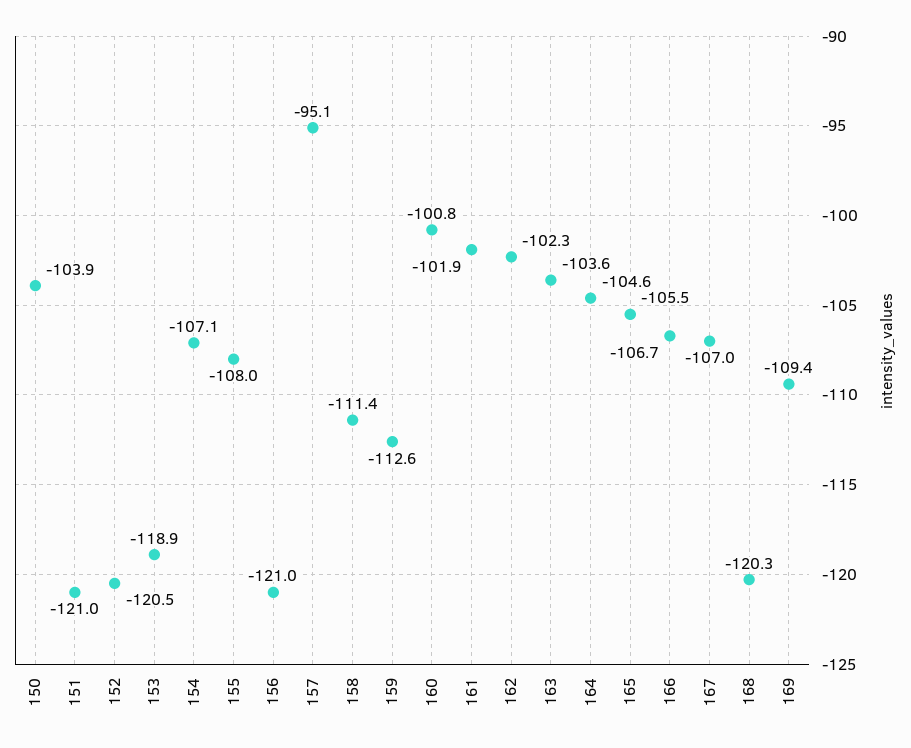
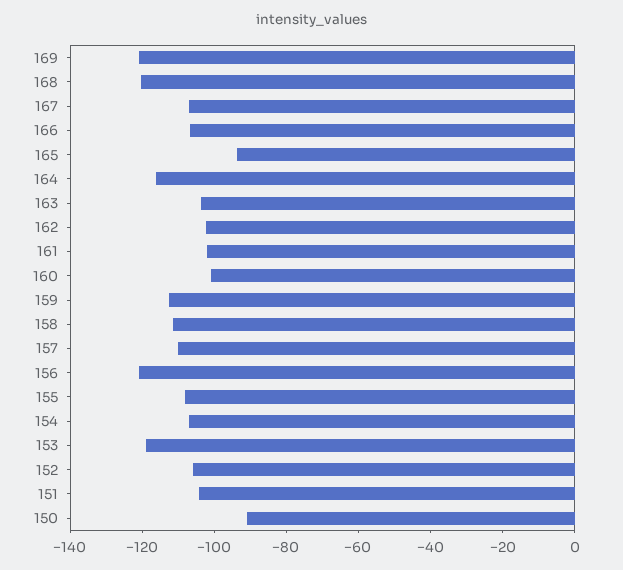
  {
-   "150": -103.9,
+   "150": -90,
-   "151": -121,
+   "151": -105,
-   "152": -120.5,
+   "152": -105,
    "153": -118.9,
    "154": -107.1,
    "155": -108,
    "156": -121,
-   "157": -95.1,
+   "157": -110,
    "158": -111.4,
    "159": -112.6,
    "160": -100.8,
    "161": -101.9,
    "162": -102.3,
    "163": -103.6,
-   "164": -104.6,
+   "164": -115,
-   "165": -105.5,
+   "165": -95,
    "166": -106.7,
    "167": -107,
    "168": -120.3,
-   "169": -109.4
+   "169": -120
  }

